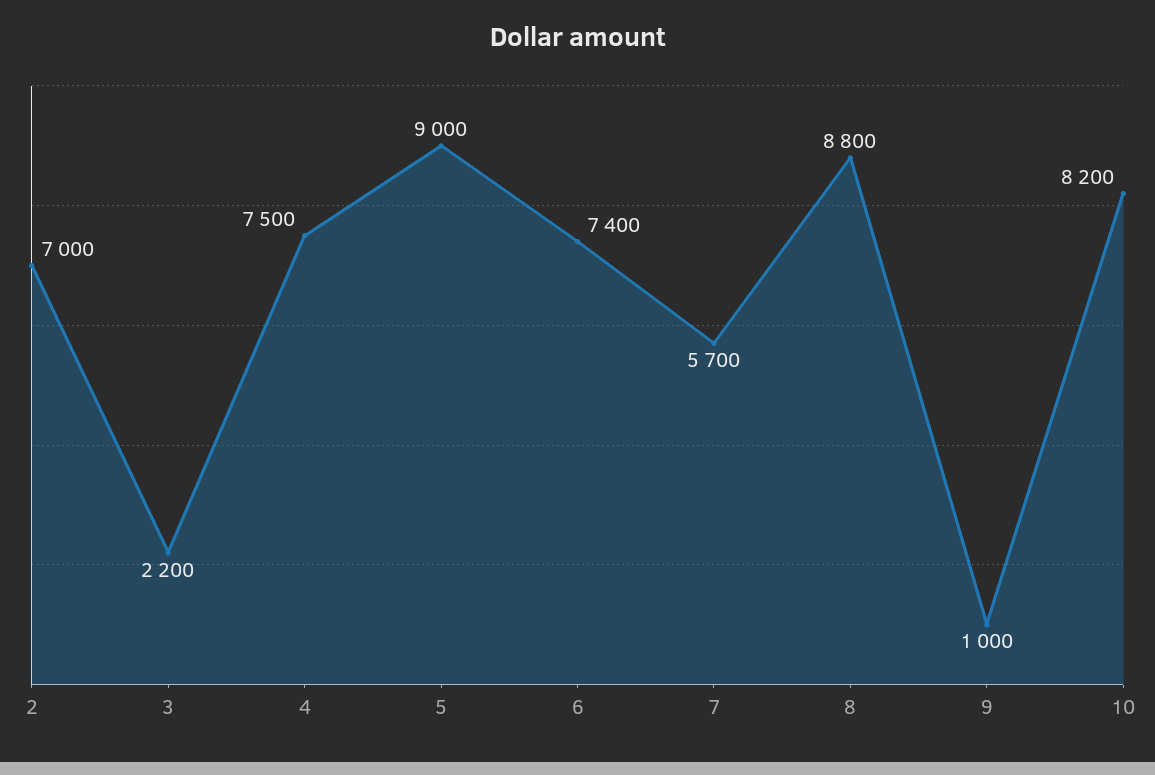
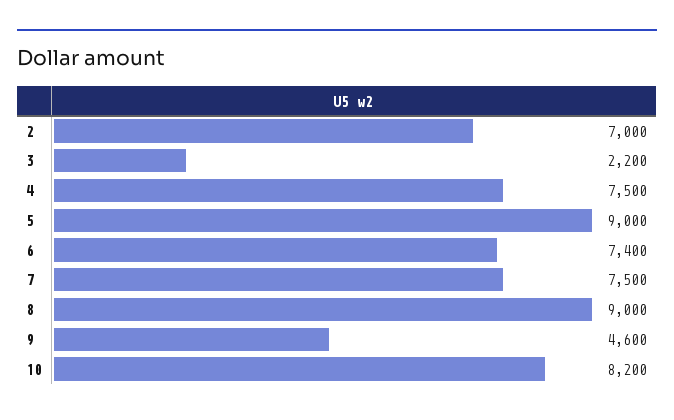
  {
    "2": 7000,
    "3": 2200,
    "4": 7500,
    "5": 9000,
    "6": 7400,
-   "7": 5700,
+   "7": 7500,
-   "8": 8800,
+   "8": 9000,
-   "9": 1000,
+   "9": 4600,
    "10": 8200
  }

